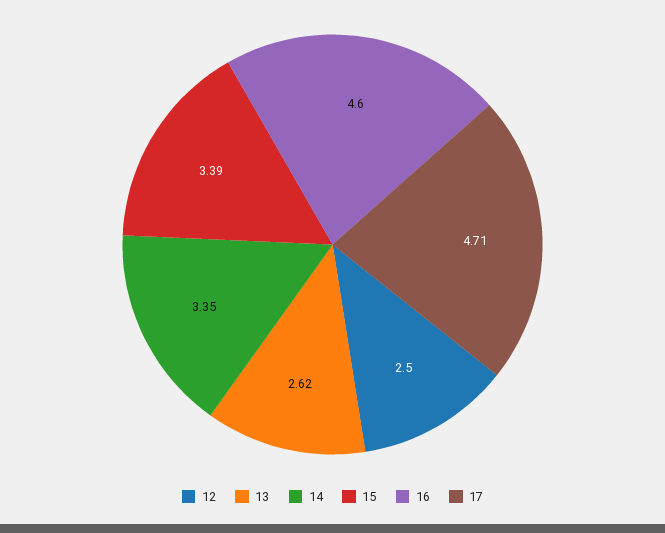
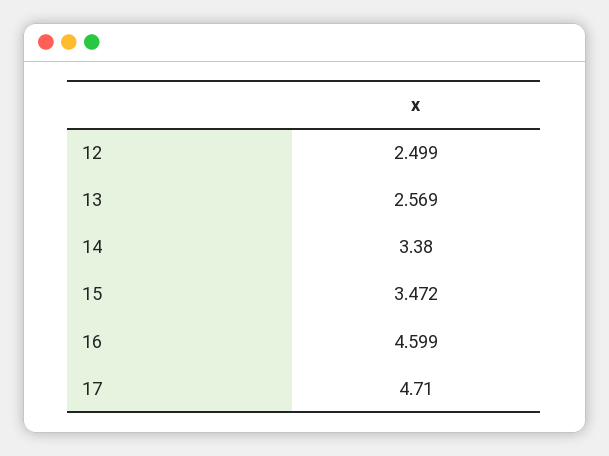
  {
    "12": 2.499,
-   "13": 2.62,
+   "13": 2.569,
-   "14": 3.35,
+   "14": 3.38,
-   "15": 3.39,
+   "15": 3.472,
    "16": 4.599,
    "17": 4.71
  }

